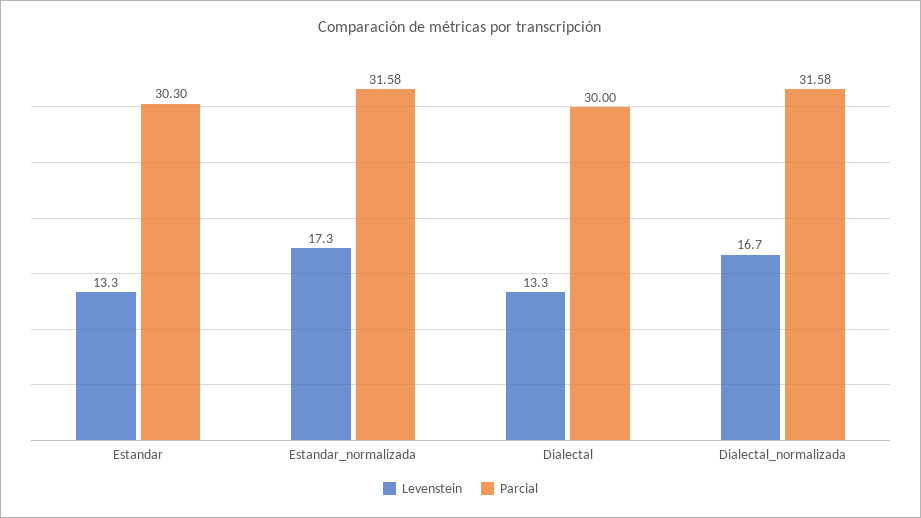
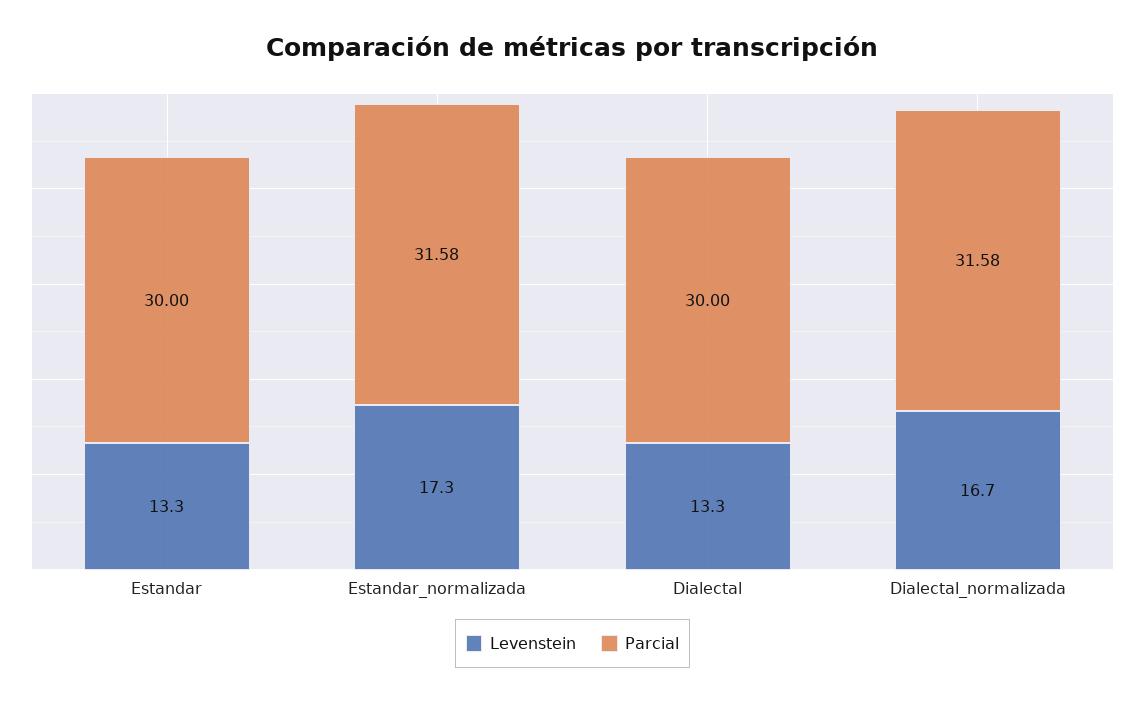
  {
    "Levenstein": {
      "Estandar": 13.3,
      "Estandar_normalizada": 17.3,
      "Dialectal": 13.3,
      "Dialectal_normalizada": 16.7
    },
    "Parcial": {
-     "Estandar": 30.3,
+     "Estandar": 30,
      "Estandar_normalizada": 31.58,
      "Dialectal": 30,
      "Dialectal_normalizada": 31.58
    }
  }

